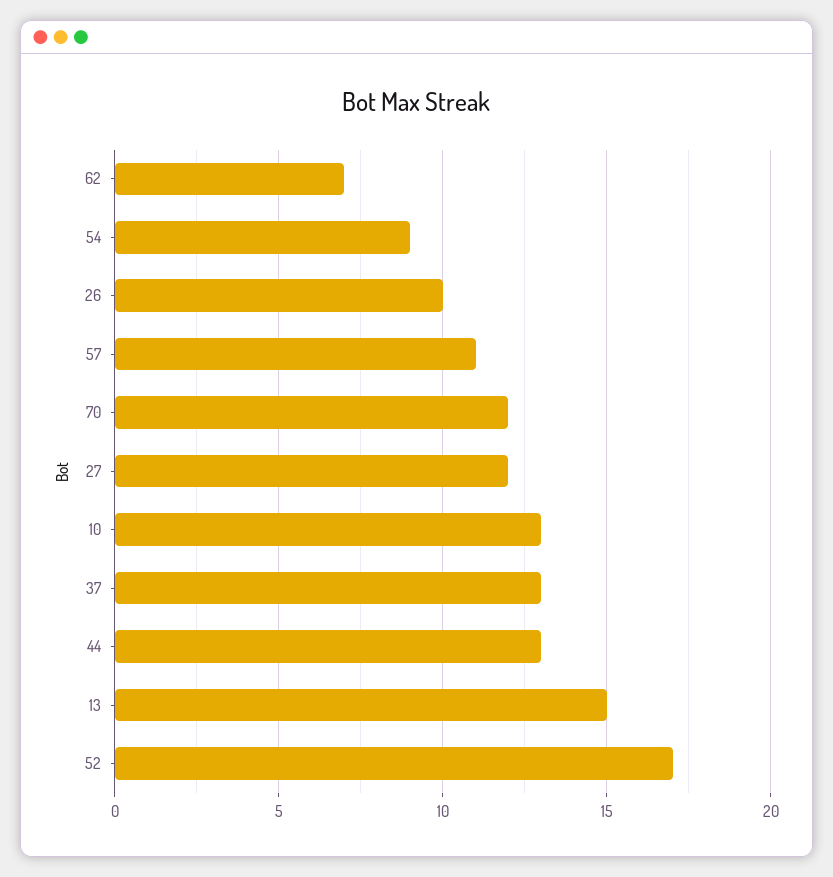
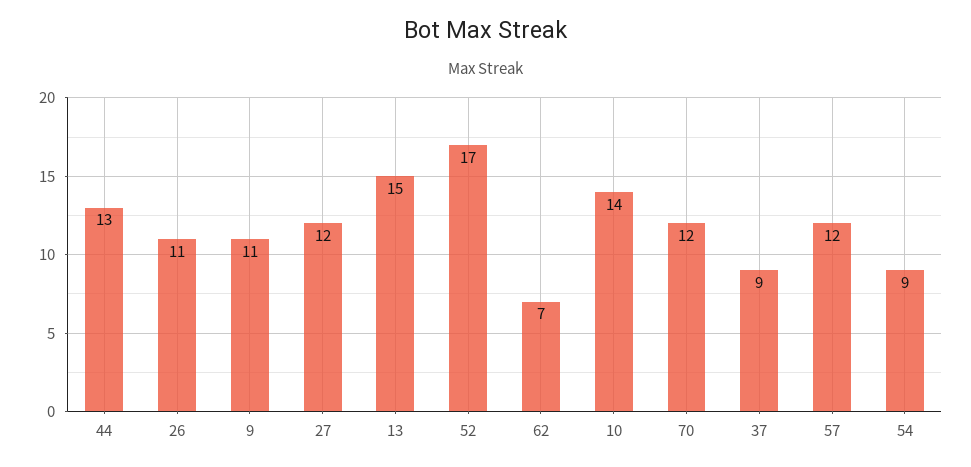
  {
    "62": 7,
    "54": 9,
-   "26": 10,
+   "26": 11,
-   "57": 11,
+   "57": 12,
    "70": 12,
    "27": 12,
-   "10": 13,
+   "10": 14,
-   "37": 13,
+   "37": 9,
    "44": 13,
    "13": 15,
-   "52": 17
+   "52": 17,
+   "9": 11
  }

